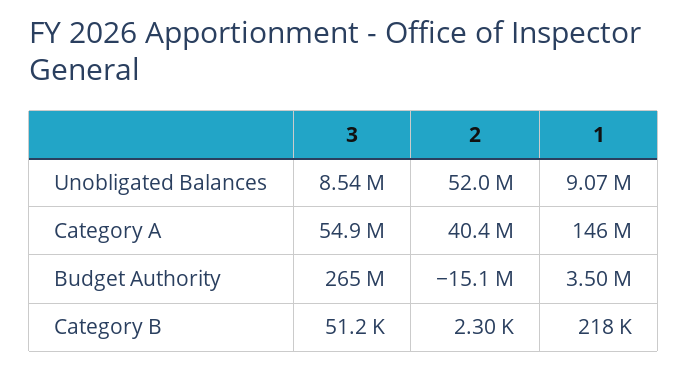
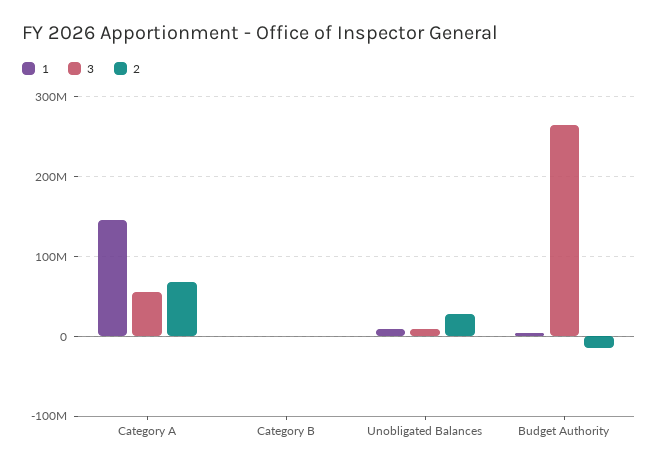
  {
    "3": {
      "Unobligated Balances": 8540000,
      "Category A": 54900000,
      "Budget Authority": 265000000,
      "Category B": 51200
    },
    "2": {
-     "Unobligated Balances": 52000000,
+     "Unobligated Balances": 30000000,
-     "Category A": 40400000,
+     "Category A": 70000000,
      "Budget Authority": -15100000,
      "Category B": 2300
    },
    "1": {
      "Unobligated Balances": 9070000,
      "Category A": 146000000,
      "Budget Authority": 3500000,
      "Category B": 218000
    }
  }

